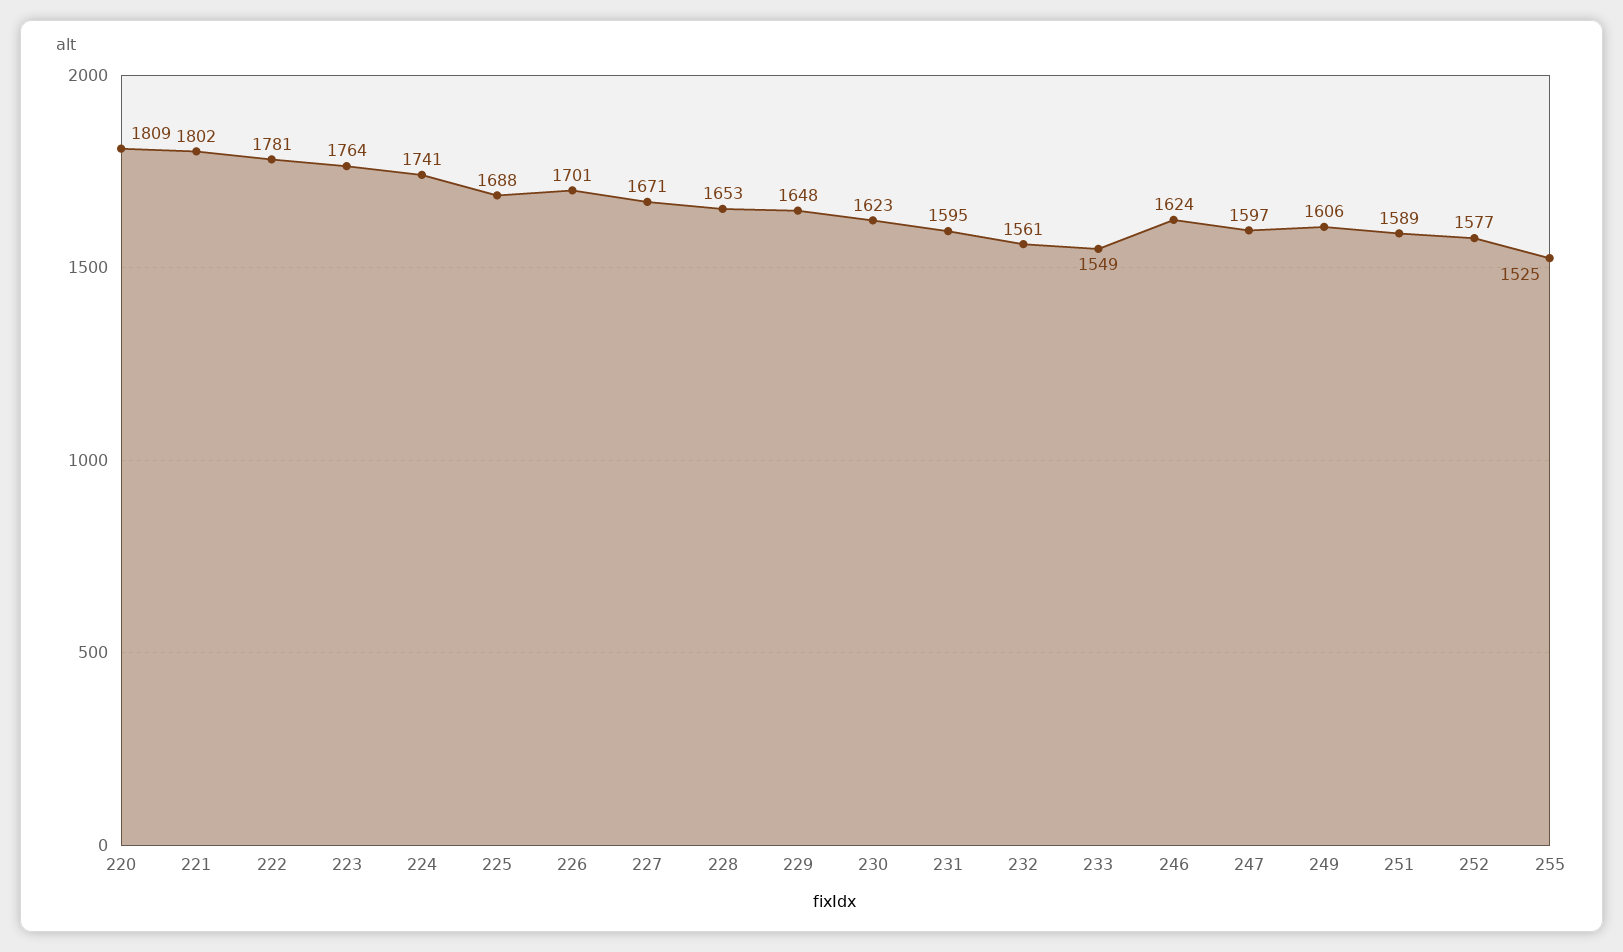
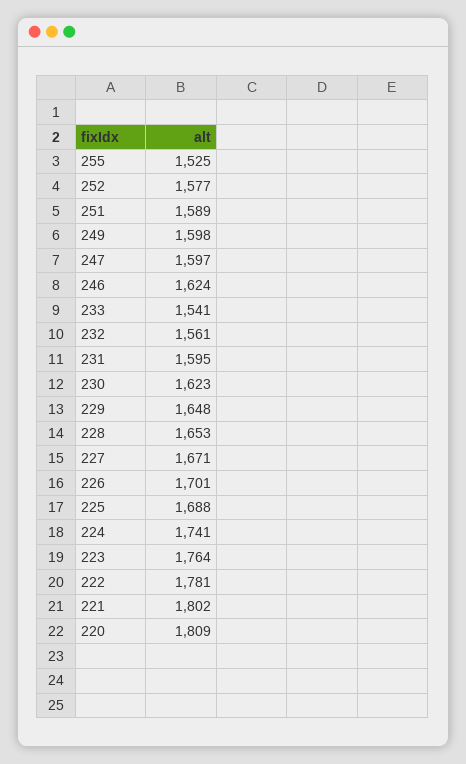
  {
    "220": 1809,
    "221": 1802,
    "222": 1781,
    "223": 1764,
    "224": 1741,
    "225": 1688,
    "226": 1701,
    "227": 1671,
    "228": 1653,
    "229": 1648,
    "230": 1623,
    "231": 1595,
    "232": 1561,
-   "233": 1549,
+   "233": 1541,
    "246": 1624,
    "247": 1597,
-   "249": 1606,
+   "249": 1598,
    "251": 1589,
    "252": 1577,
    "255": 1525
  }

